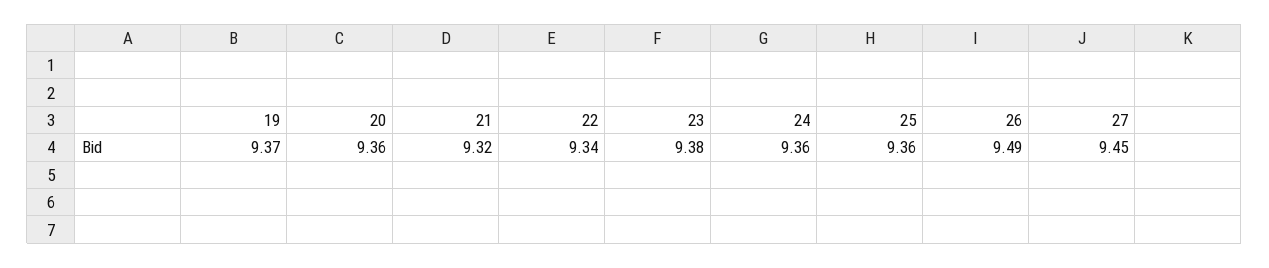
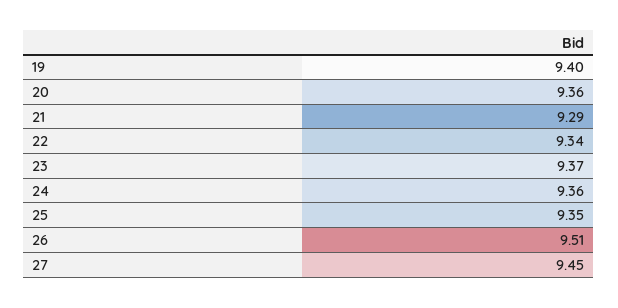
  {
-   "19": 9.37,
+   "19": 9.4,
    "20": 9.36,
-   "21": 9.32,
+   "21": 9.29,
    "22": 9.34,
-   "23": 9.38,
+   "23": 9.37,
    "24": 9.36,
-   "25": 9.36,
+   "25": 9.35,
-   "26": 9.49,
+   "26": 9.51,
    "27": 9.45
  }

